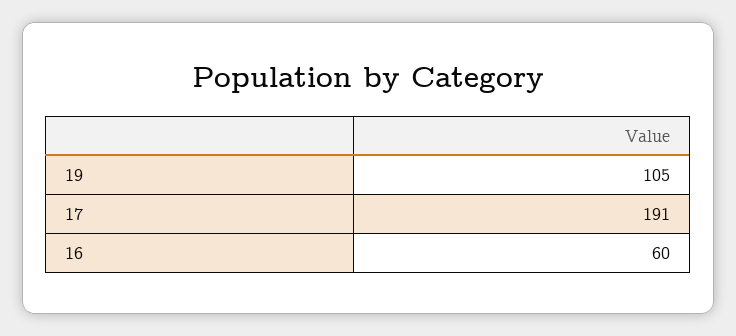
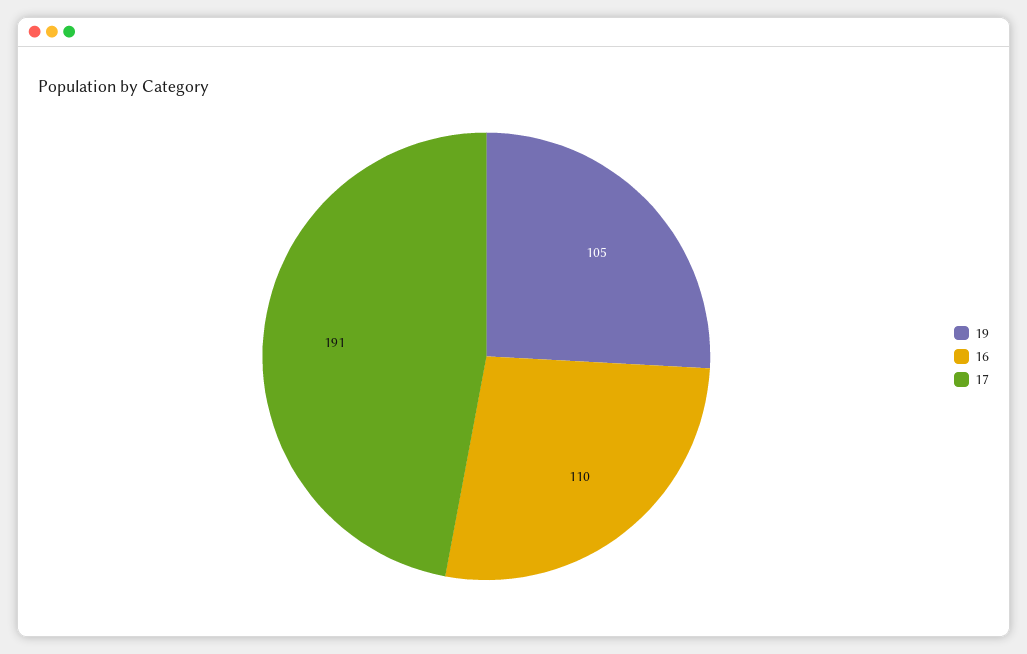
  {
    "19": 105,
    "17": 191,
-   "16": 60
+   "16": 110
  }

